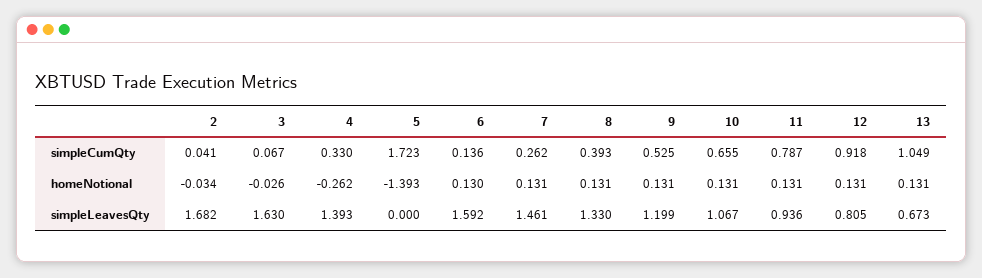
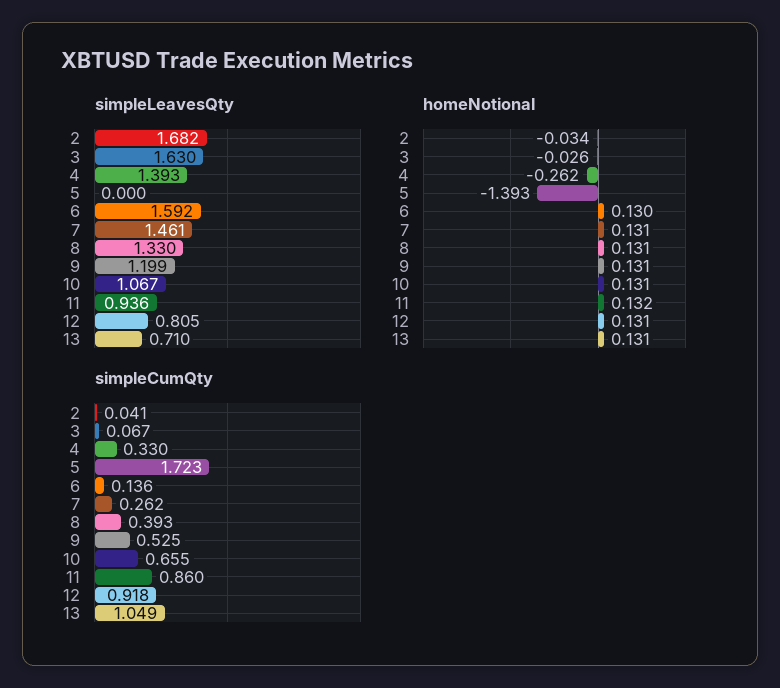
  {
    "simpleCumQty": {
      "2": 0.041,
      "3": 0.067,
      "4": 0.33,
      "5": 1.723,
      "6": 0.136,
      "7": 0.262,
      "8": 0.393,
      "9": 0.525,
      "10": 0.655,
-     "11": 0.787,
+     "11": 0.86,
      "12": 0.918,
      "13": 1.049
    },
    "homeNotional": {
      "2": -0.034,
      "3": -0.026,
      "4": -0.262,
      "5": -1.393,
      "6": 0.13,
      "7": 0.131,
      "8": 0.131,
      "9": 0.131,
      "10": 0.131,
-     "11": 0.131,
+     "11": 0.132,
      "12": 0.131,
      "13": 0.131
    },
    "simpleLeavesQty": {
      "2": 1.682,
      "3": 1.63,
      "4": 1.393,
      "5": 0,
      "6": 1.592,
      "7": 1.461,
      "8": 1.33,
      "9": 1.199,
      "10": 1.067,
      "11": 0.936,
      "12": 0.805,
-     "13": 0.673
+     "13": 0.71
    }
  }

